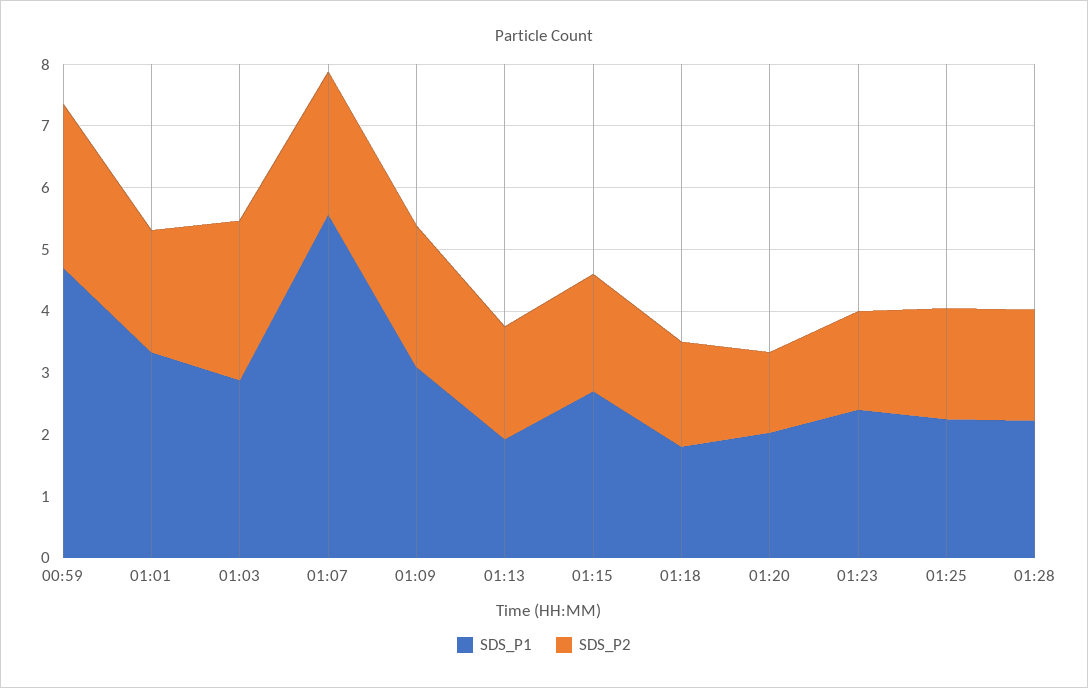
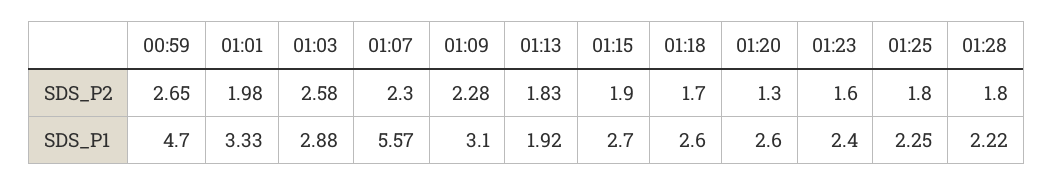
  {
    "SDS_P1": {
      "00:59": 4.7,
      "01:01": 3.33,
      "01:03": 2.88,
      "01:07": 5.57,
      "01:09": 3.1,
      "01:13": 1.92,
      "01:15": 2.7,
-     "01:18": 1.8,
+     "01:18": 2.6,
-     "01:20": 2,
+     "01:20": 2.6,
      "01:23": 2.4,
      "01:25": 2.25,
      "01:28": 2.22
    },
    "SDS_P2": {
      "00:59": 2.65,
      "01:01": 1.98,
      "01:03": 2.58,
      "01:07": 2.3,
      "01:09": 2.28,
      "01:13": 1.83,
      "01:15": 1.9,
      "01:18": 1.7,
      "01:20": 1.3,
      "01:23": 1.6,
      "01:25": 1.8,
      "01:28": 1.8
    }
  }

